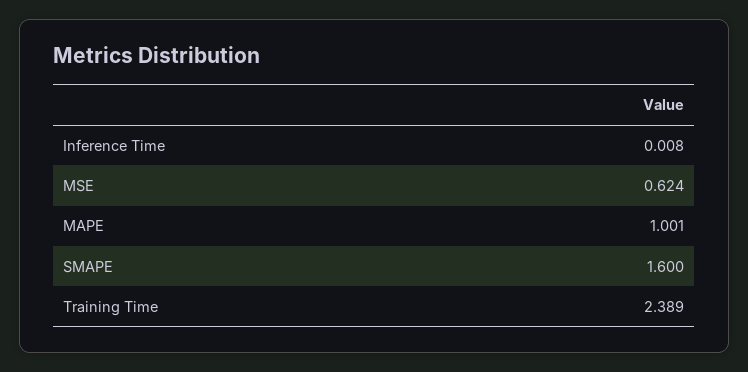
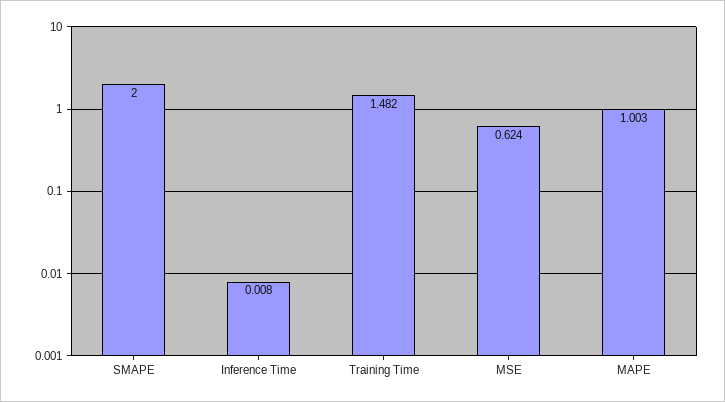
  {
    "Inference Time": 0.008,
    "MSE": 0.624,
-   "MAPE": 1.001,
+   "MAPE": 1.003,
-   "SMAPE": 1.6,
+   "SMAPE": 2,
-   "Training Time": 2.389
+   "Training Time": 1.482
  }

